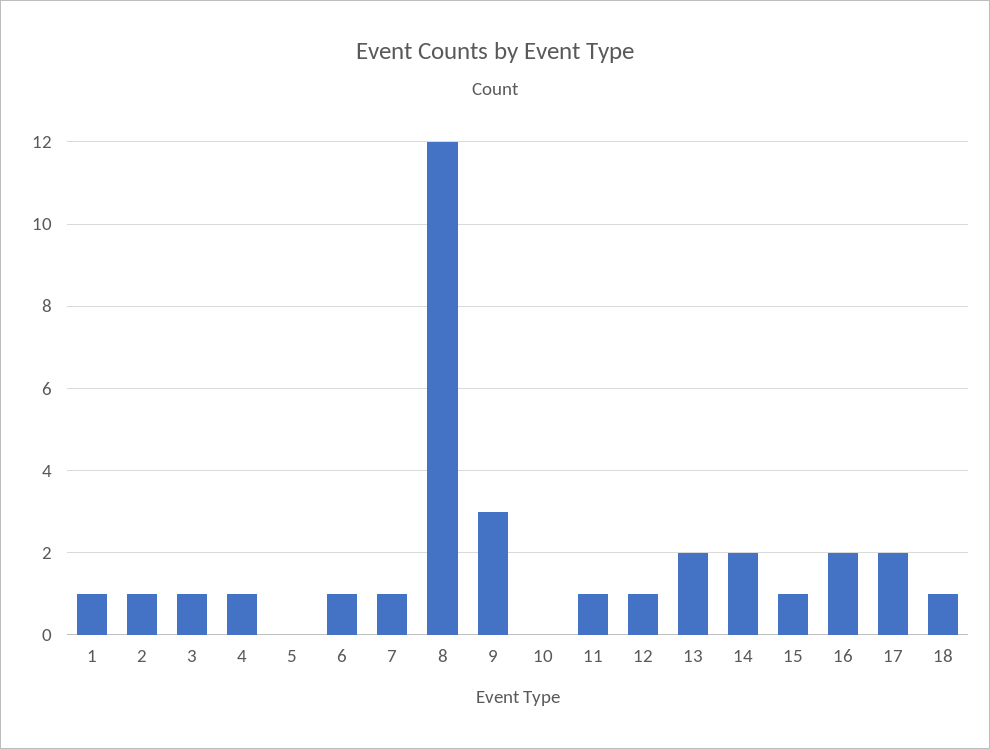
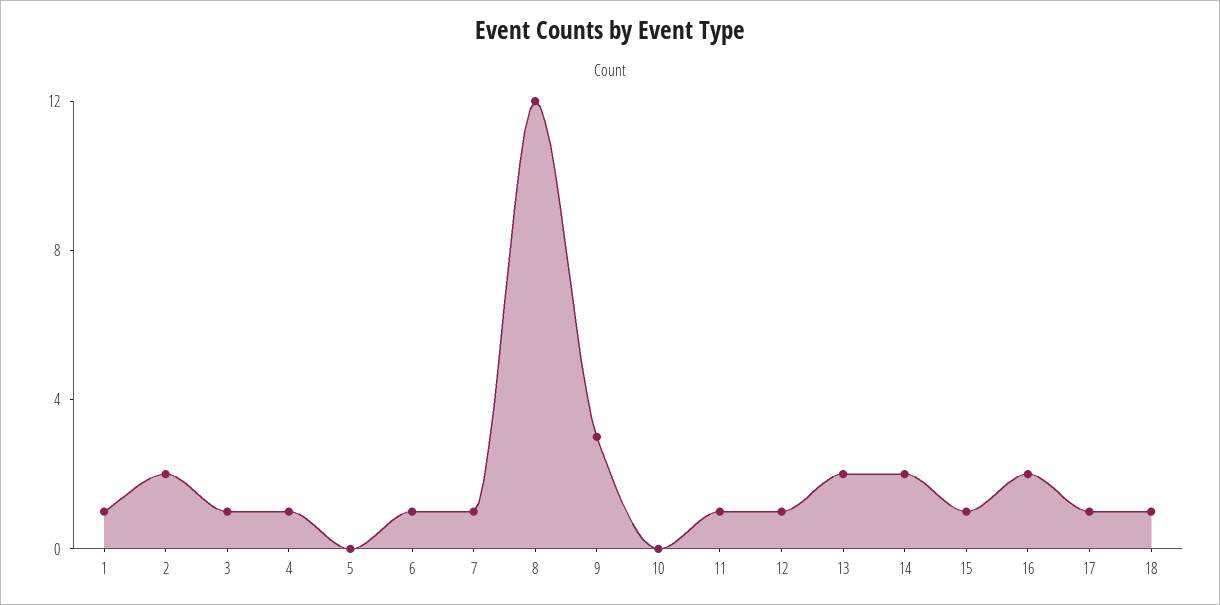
  {
    "1": 1,
-   "2": 1,
+   "2": 2,
    "3": 1,
    "4": 1,
    "5": 0,
    "6": 1,
    "7": 1,
    "8": 12,
    "9": 3,
    "10": 0,
    "11": 1,
    "12": 1,
    "13": 2,
    "14": 2,
    "15": 1,
    "16": 2,
-   "17": 2,
+   "17": 1,
    "18": 1
  }

